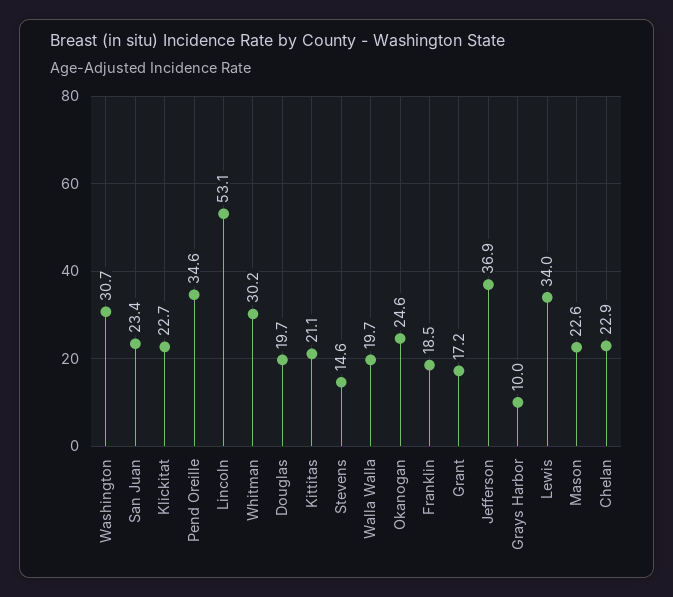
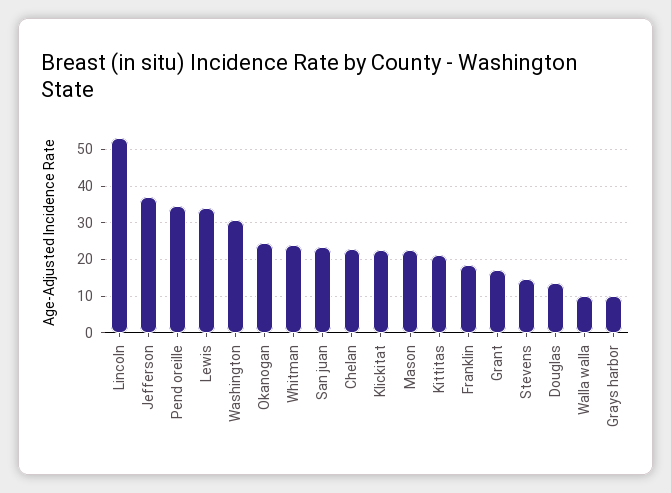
  {
    "Washington": 30.7,
    "San Juan": 23.4,
    "Klickitat": 22.7,
    "Pend Oreille": 34.6,
    "Lincoln": 53.1,
-   "Whitman": 30.2,
+   "Whitman": 24,
-   "Douglas": 19.7,
+   "Douglas": 14,
    "Kittitas": 21.1,
    "Stevens": 14.6,
-   "Walla Walla": 19.7,
+   "Walla Walla": 10,
    "Okanogan": 24.6,
    "Franklin": 18.5,
    "Grant": 17.2,
    "Jefferson": 36.9,
    "Grays Harbor": 10,
    "Lewis": 34,
    "Mason": 22.6,
    "Chelan": 22.9
  }

